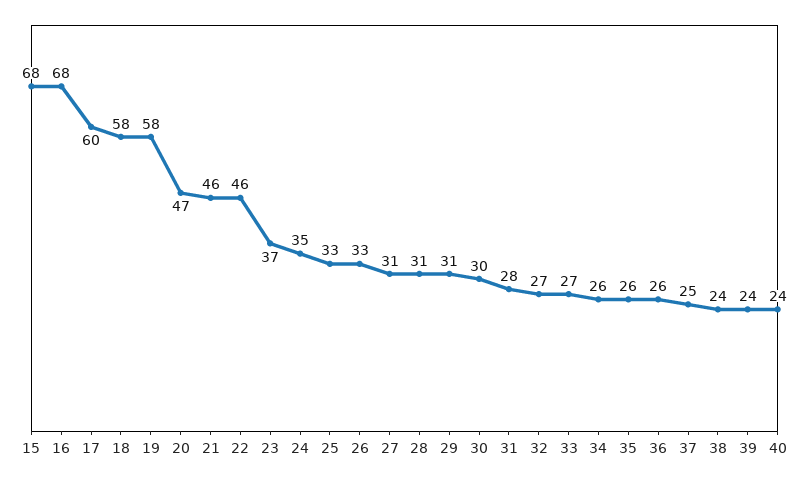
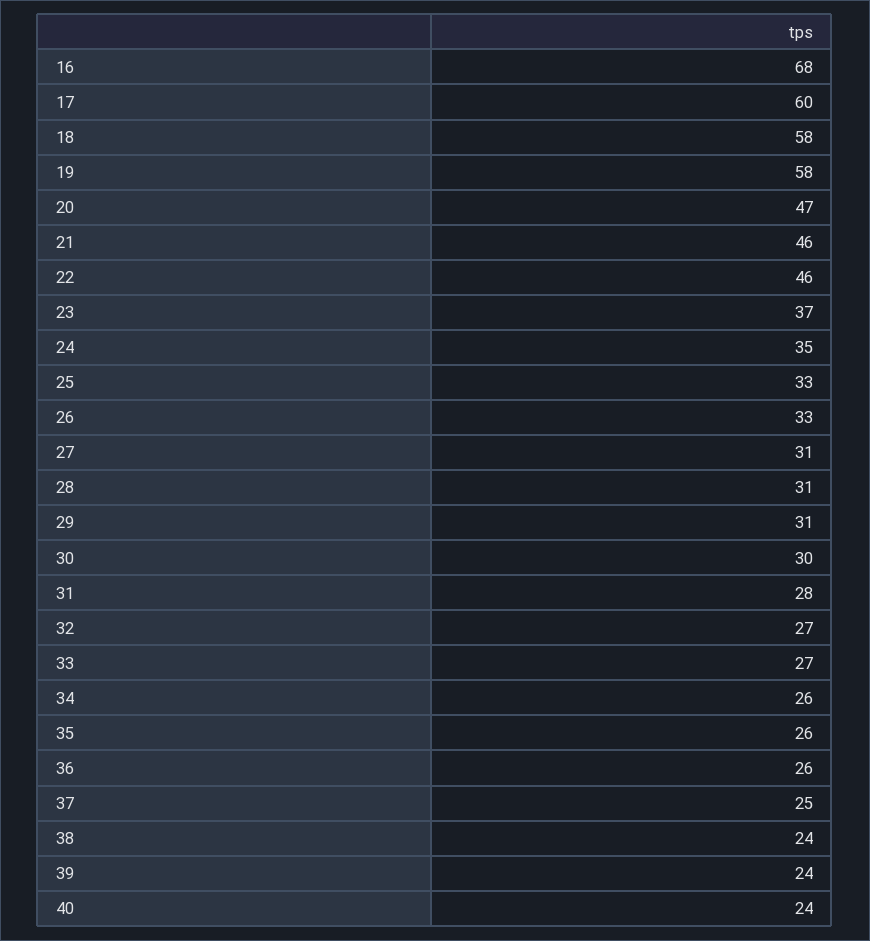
  {
-   "15": 68,
    "16": 68,
    "17": 60,
    "18": 58,
    "19": 58,
    "20": 47,
    "21": 46,
    "22": 46,
    "23": 37,
    "24": 35,
    "25": 33,
    "26": 33,
    "27": 31,
    "28": 31,
    "29": 31,
    "30": 30,
    "31": 28,
    "32": 27,
    "33": 27,
    "34": 26,
    "35": 26,
    "36": 26,
    "37": 25,
    "38": 24,
    "39": 24,
    "40": 24
  }

